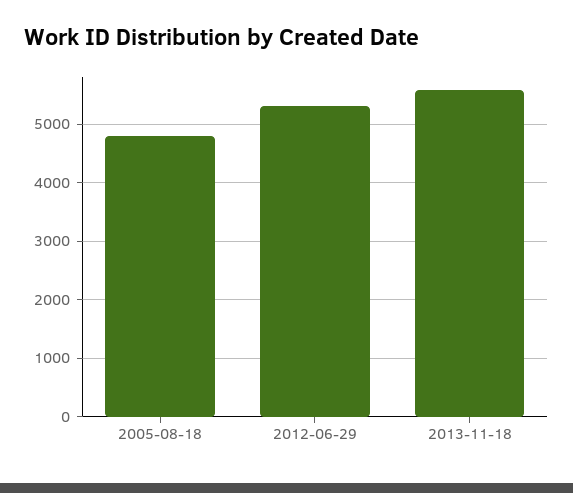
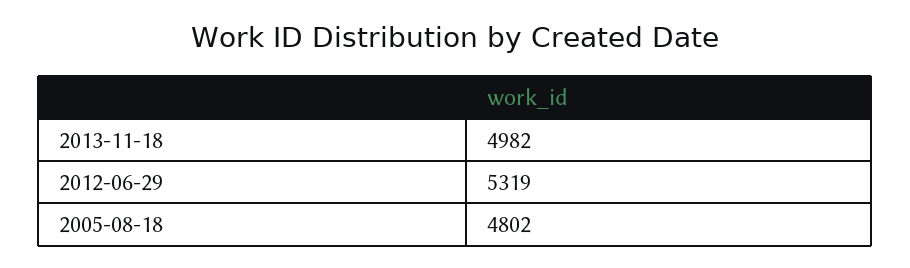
  {
    "2005-08-18": 4802,
    "2012-06-29": 5319,
-   "2013-11-18": 5600
+   "2013-11-18": 4982
  }

